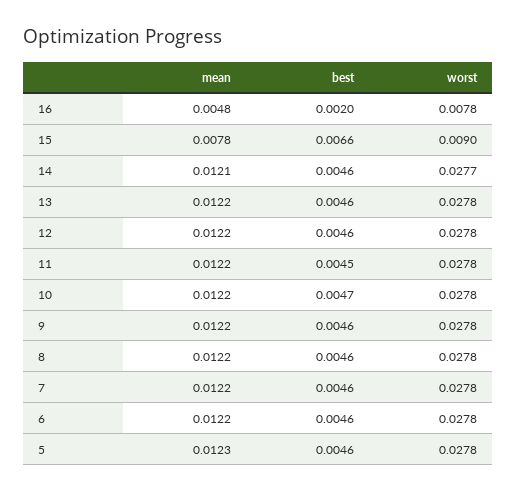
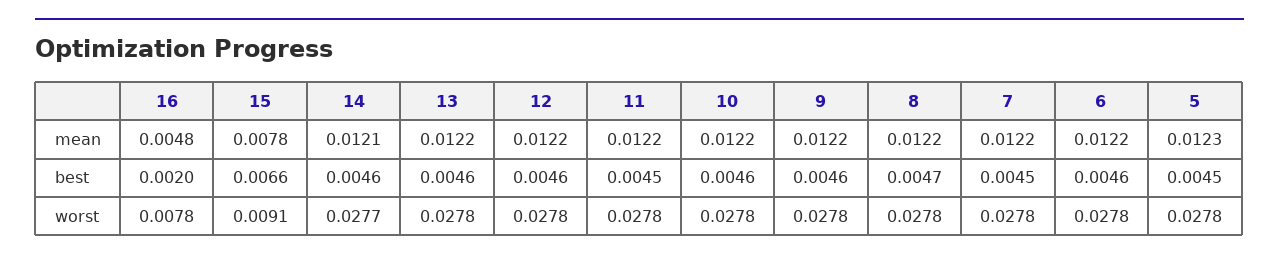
  {
    "mean": {
      "16": 0.0048,
      "15": 0.0078,
      "14": 0.0121,
      "13": 0.0122,
      "12": 0.0122,
      "11": 0.0122,
      "10": 0.0122,
      "9": 0.0122,
      "8": 0.0122,
      "7": 0.0122,
      "6": 0.0122,
      "5": 0.0123
    },
    "best": {
      "16": 0.002,
      "15": 0.0066,
      "14": 0.0046,
      "13": 0.0046,
      "12": 0.0046,
      "11": 0.0045,
-     "10": 0.0047,
+     "10": 0.0046,
      "9": 0.0046,
-     "8": 0.0046,
+     "8": 0.0047,
-     "7": 0.0046,
+     "7": 0.0045,
      "6": 0.0046,
-     "5": 0.0046
+     "5": 0.0045
    },
    "worst": {
      "16": 0.0078,
-     "15": 0.009,
+     "15": 0.0091,
      "14": 0.0277,
      "13": 0.0278,
      "12": 0.0278,
      "11": 0.0278,
      "10": 0.0278,
      "9": 0.0278,
      "8": 0.0278,
      "7": 0.0278,
      "6": 0.0278,
      "5": 0.0278
    }
  }

